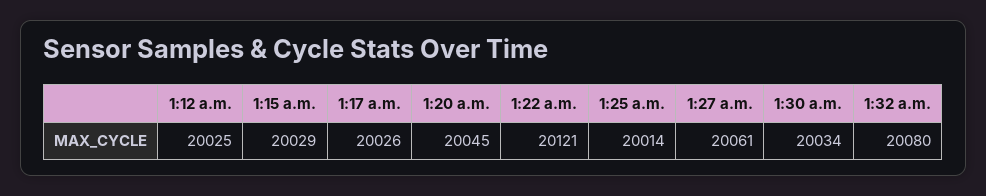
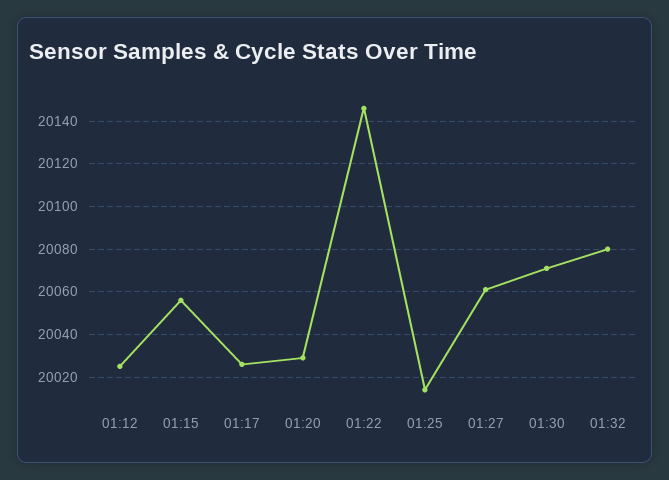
  {
    "1:12 a.m.": 20025,
-   "1:15 a.m.": 20029,
+   "1:15 a.m.": 20055,
    "1:17 a.m.": 20026,
-   "1:20 a.m.": 20045,
+   "1:20 a.m.": 20030,
-   "1:22 a.m.": 20121,
+   "1:22 a.m.": 20145,
    "1:25 a.m.": 20014,
    "1:27 a.m.": 20061,
-   "1:30 a.m.": 20034,
+   "1:30 a.m.": 20070,
    "1:32 a.m.": 20080
  }

